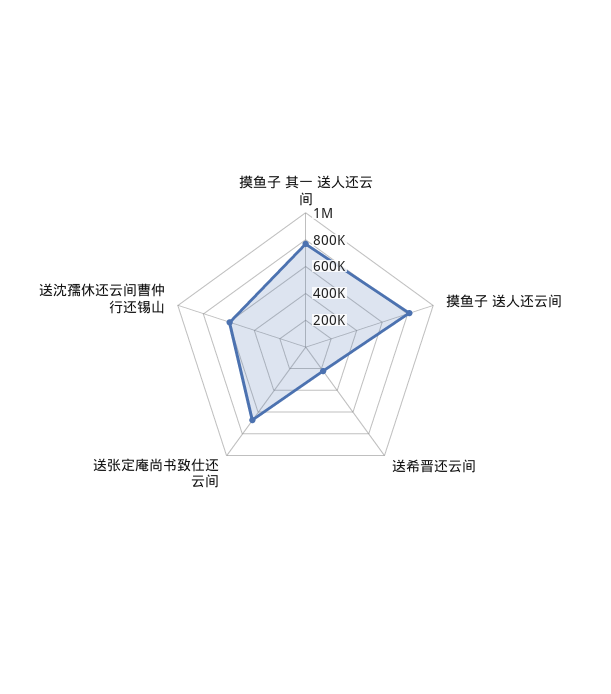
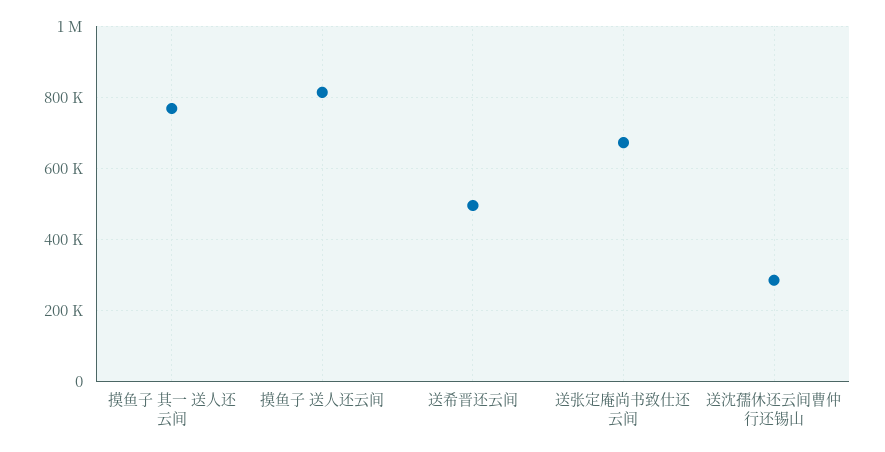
  {
    "摸鱼子 其一 送人还云间": 760000,
    "摸鱼子 送人还云间": 820000,
-   "送希晋还云间": 200000,
+   "送希晋还云间": 500000,
    "送张定庵尚书致仕还云间": 680000,
-   "送沈孺休还云间曹仲行还锡山": 600000
+   "送沈孺休还云间曹仲行还锡山": 280000
  }

